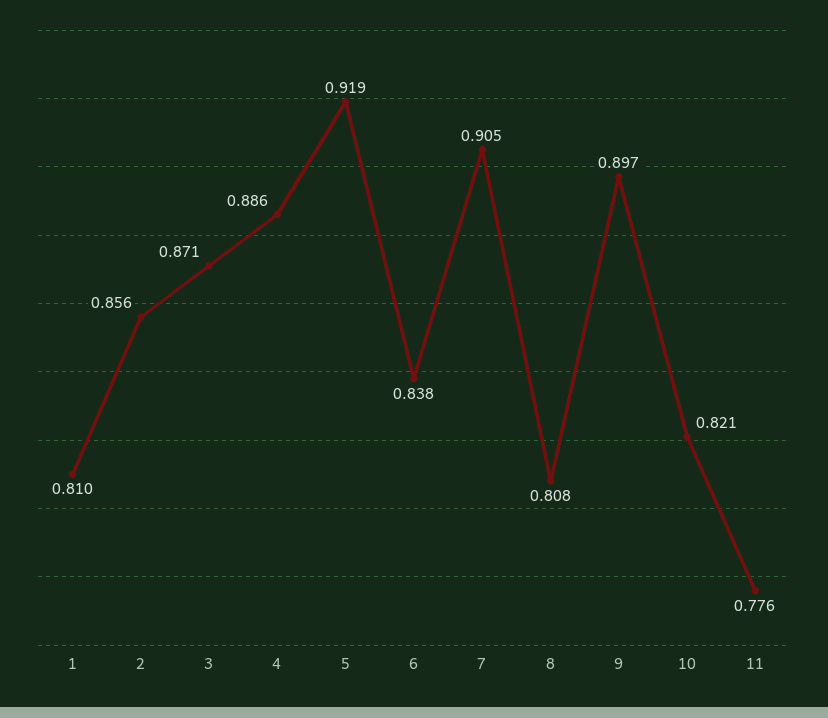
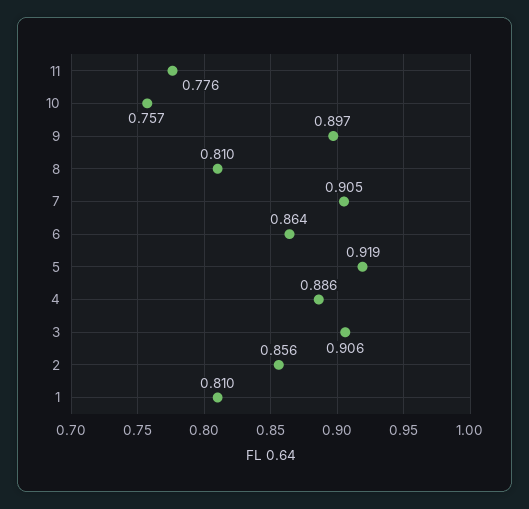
  {
    "1": 0.81,
    "2": 0.856,
-   "3": 0.871,
+   "3": 0.906,
    "4": 0.886,
    "5": 0.919,
-   "6": 0.838,
+   "6": 0.864,
    "7": 0.905,
-   "8": 0.808,
+   "8": 0.81,
    "9": 0.897,
-   "10": 0.821,
+   "10": 0.757,
    "11": 0.776
  }

